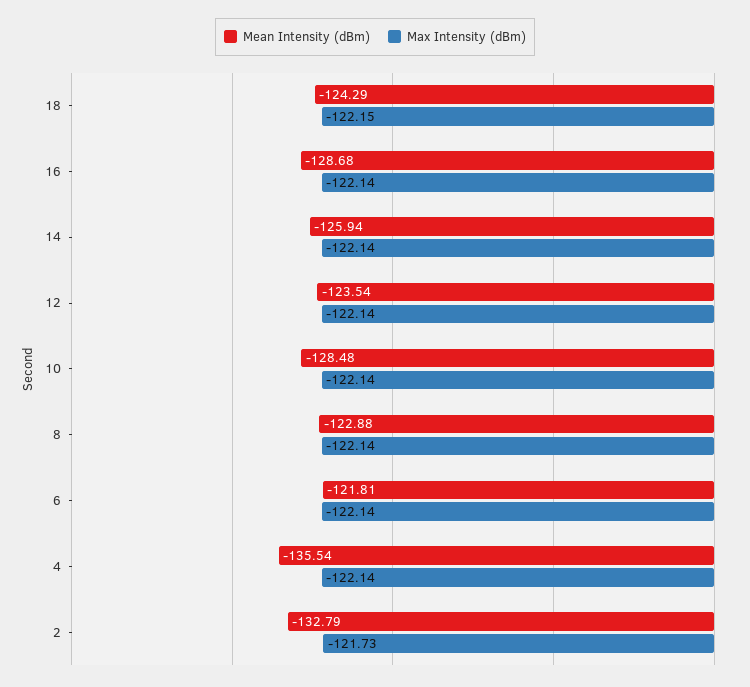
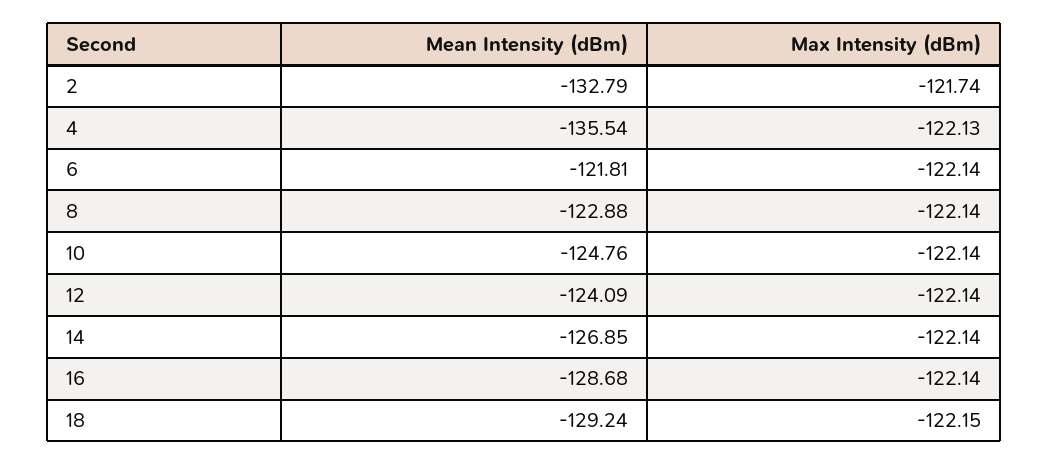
  {
    "Mean Intensity (dBm)": {
-     "18": -124.29,
+     "18": -129.24,
      "16": -128.68,
-     "14": -125.94,
+     "14": -126.85,
-     "12": -123.54,
+     "12": -124.09,
-     "10": -128.48,
+     "10": -124.76,
      "8": -122.88,
      "6": -121.81,
      "4": -135.54,
      "2": -132.79
    },
    "Max Intensity (dBm)": {
      "18": -122.15,
      "16": -122.14,
      "14": -122.14,
      "12": -122.14,
      "10": -122.14,
      "8": -122.14,
      "6": -122.14,
-     "4": -122.14,
+     "4": -122.13,
-     "2": -121.73
+     "2": -121.74
    }
  }

